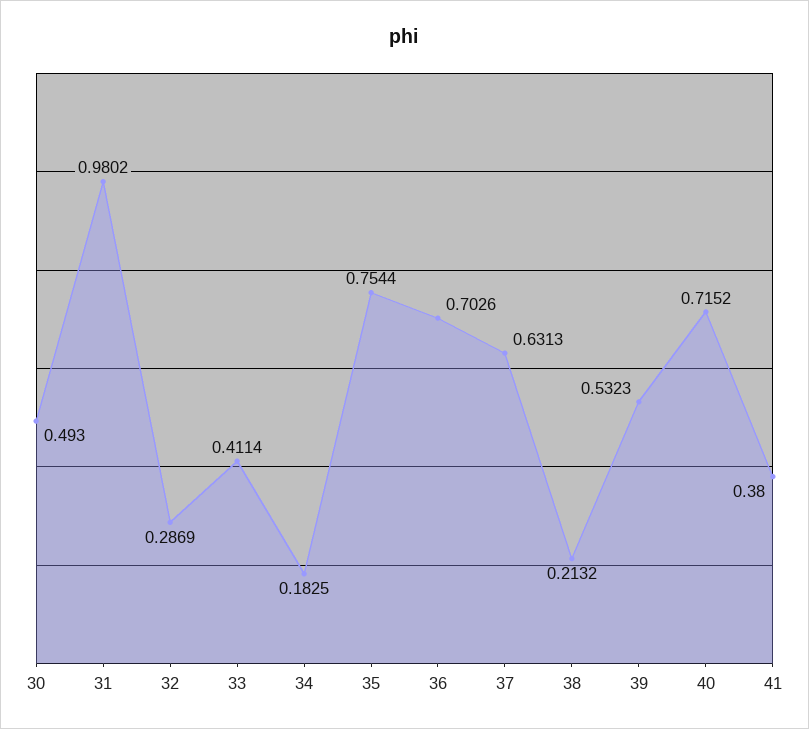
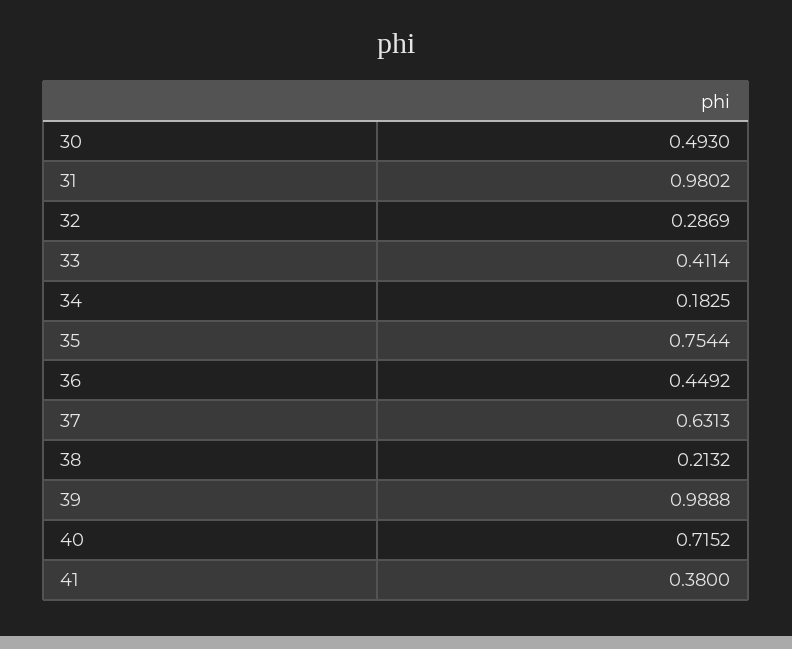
  {
    "30": 0.493,
    "31": 0.9802,
    "32": 0.2869,
    "33": 0.4114,
    "34": 0.1825,
    "35": 0.7544,
-   "36": 0.7026,
+   "36": 0.4492,
    "37": 0.6313,
    "38": 0.2132,
-   "39": 0.5323,
+   "39": 0.9888,
    "40": 0.7152,
    "41": 0.38
  }

